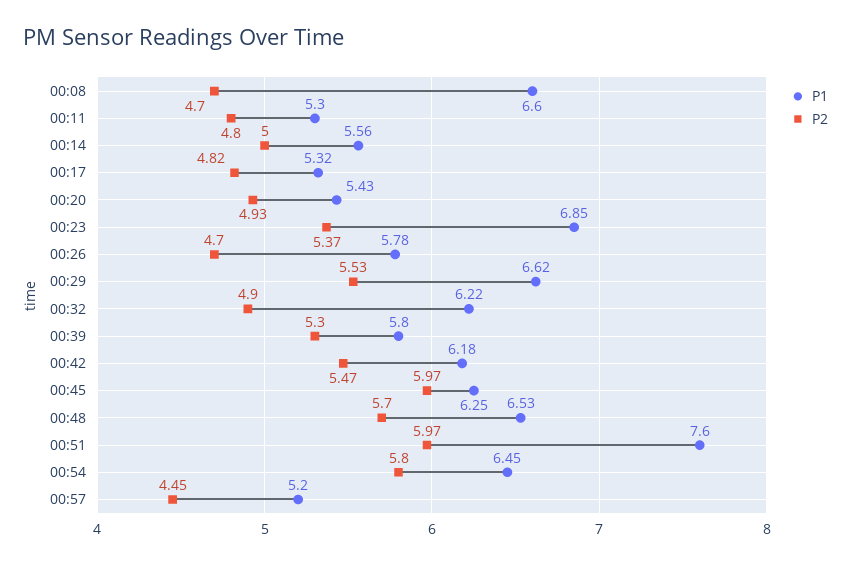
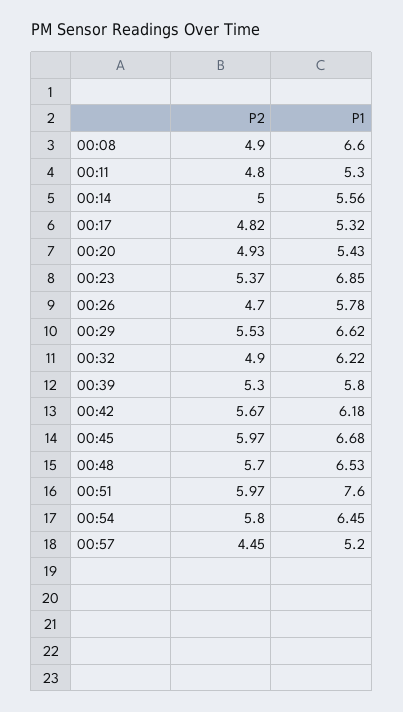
  {
    "P1": {
      "00:08": 6.6,
      "00:11": 5.3,
      "00:14": 5.56,
      "00:17": 5.32,
      "00:20": 5.43,
      "00:23": 6.85,
      "00:26": 5.78,
      "00:29": 6.62,
      "00:32": 6.22,
      "00:39": 5.8,
      "00:42": 6.18,
-     "00:45": 6.25,
+     "00:45": 6.68,
      "00:48": 6.53,
      "00:51": 7.6,
      "00:54": 6.45,
      "00:57": 5.2
    },
    "P2": {
-     "00:08": 4.7,
+     "00:08": 4.9,
      "00:11": 4.8,
      "00:14": 5,
      "00:17": 4.82,
      "00:20": 4.93,
      "00:23": 5.37,
      "00:26": 4.7,
      "00:29": 5.53,
      "00:32": 4.9,
      "00:39": 5.3,
-     "00:42": 5.47,
+     "00:42": 5.67,
      "00:45": 5.97,
      "00:48": 5.7,
      "00:51": 5.97,
      "00:54": 5.8,
      "00:57": 4.45
    }
  }

